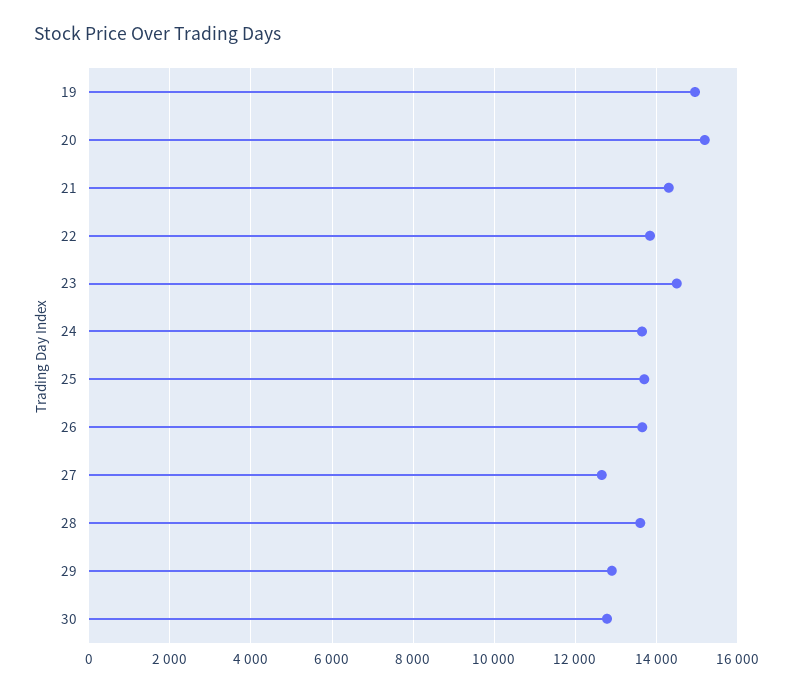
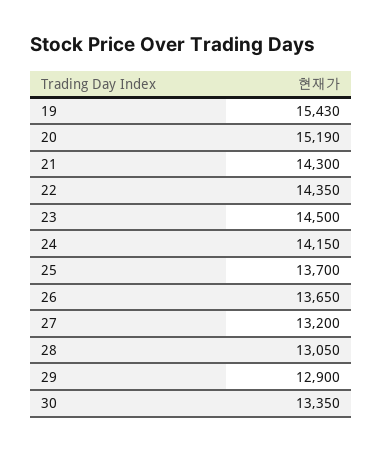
  {
-   "19": 15000,
+   "19": 15430,
    "20": 15190,
    "21": 14300,
-   "22": 13800,
+   "22": 14350,
    "23": 14500,
-   "24": 13600,
+   "24": 14150,
    "25": 13700,
    "26": 13650,
-   "27": 12600,
+   "27": 13200,
-   "28": 13600,
+   "28": 13050,
    "29": 12900,
-   "30": 12800
+   "30": 13350
  }

